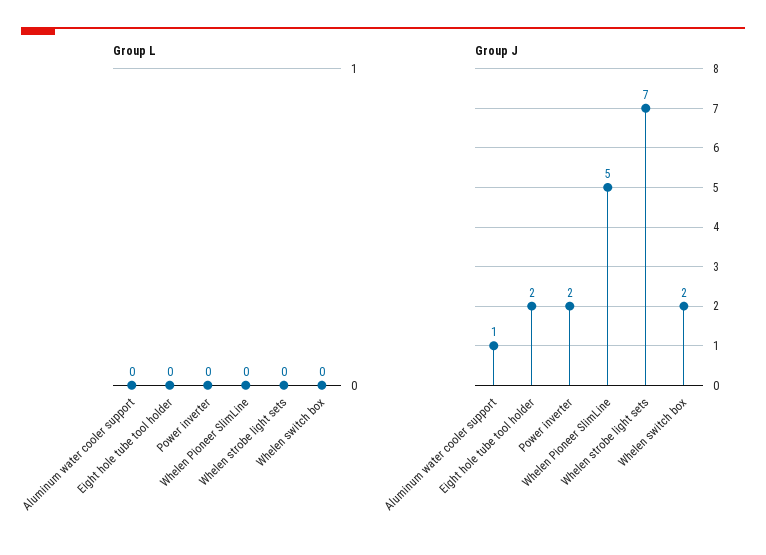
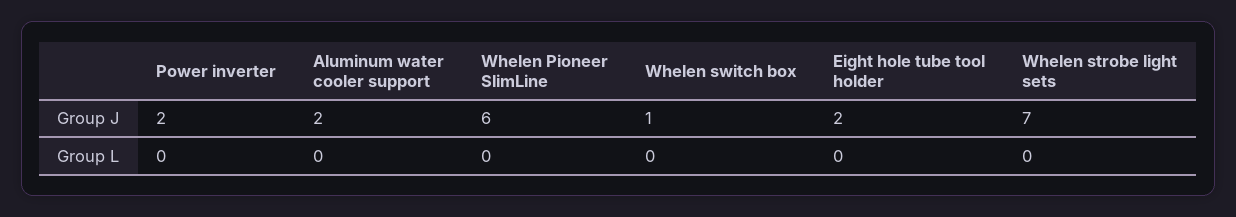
  {
    "Group L": {
      "Aluminum water cooler support": 0,
      "Eight hole tube tool holder": 0,
      "Power inverter": 0,
      "Whelen Pioneer SlimLine": 0,
      "Whelen strobe light sets": 0,
      "Whelen switch box": 0
    },
    "Group J": {
-     "Aluminum water cooler support": 1,
+     "Aluminum water cooler support": 2,
      "Eight hole tube tool holder": 2,
      "Power inverter": 2,
-     "Whelen Pioneer SlimLine": 5,
+     "Whelen Pioneer SlimLine": 6,
      "Whelen strobe light sets": 7,
-     "Whelen switch box": 2
+     "Whelen switch box": 1
    }
  }

